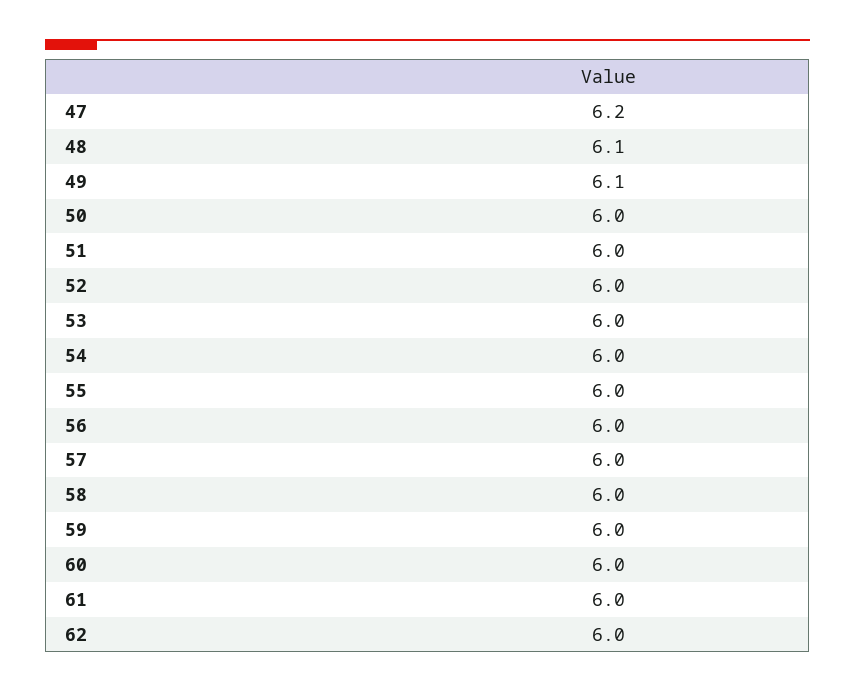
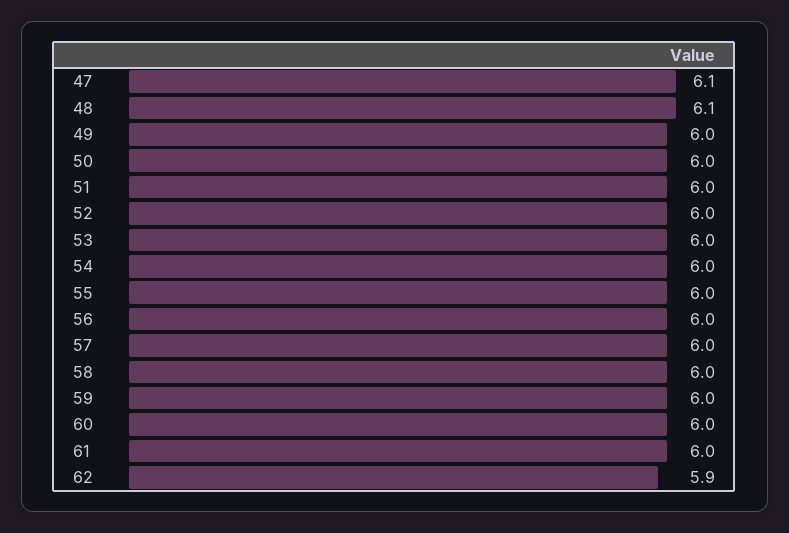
  {
-   "47": 6.2,
+   "47": 6.1,
    "48": 6.1,
-   "49": 6.1,
+   "49": 6,
    "50": 6,
    "51": 6,
    "52": 6,
    "53": 6,
    "54": 6,
    "55": 6,
    "56": 6,
    "57": 6,
    "58": 6,
    "59": 6,
    "60": 6,
    "61": 6,
-   "62": 6
+   "62": 5.9
  }

